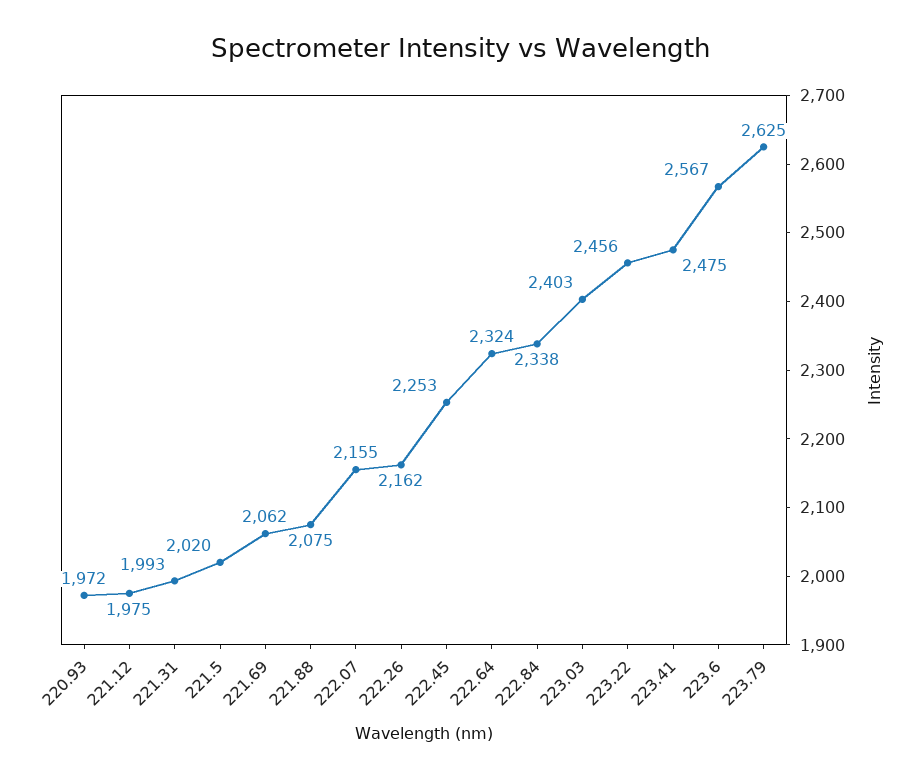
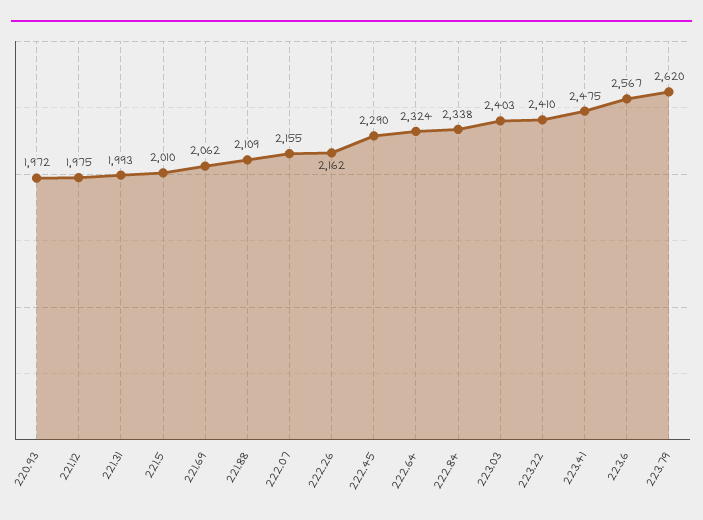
  {
    "220.93": 1972,
    "221.12": 1975,
    "221.31": 1993,
-   "221.5": 2020,
+   "221.5": 2010,
    "221.69": 2062,
-   "221.88": 2075,
+   "221.88": 2109,
    "222.07": 2155,
    "222.26": 2162,
-   "222.45": 2253,
+   "222.45": 2290,
    "222.64": 2324,
    "222.84": 2338,
    "223.03": 2403,
-   "223.22": 2456,
+   "223.22": 2410,
    "223.41": 2475,
    "223.6": 2567,
-   "223.79": 2625
+   "223.79": 2620
  }

